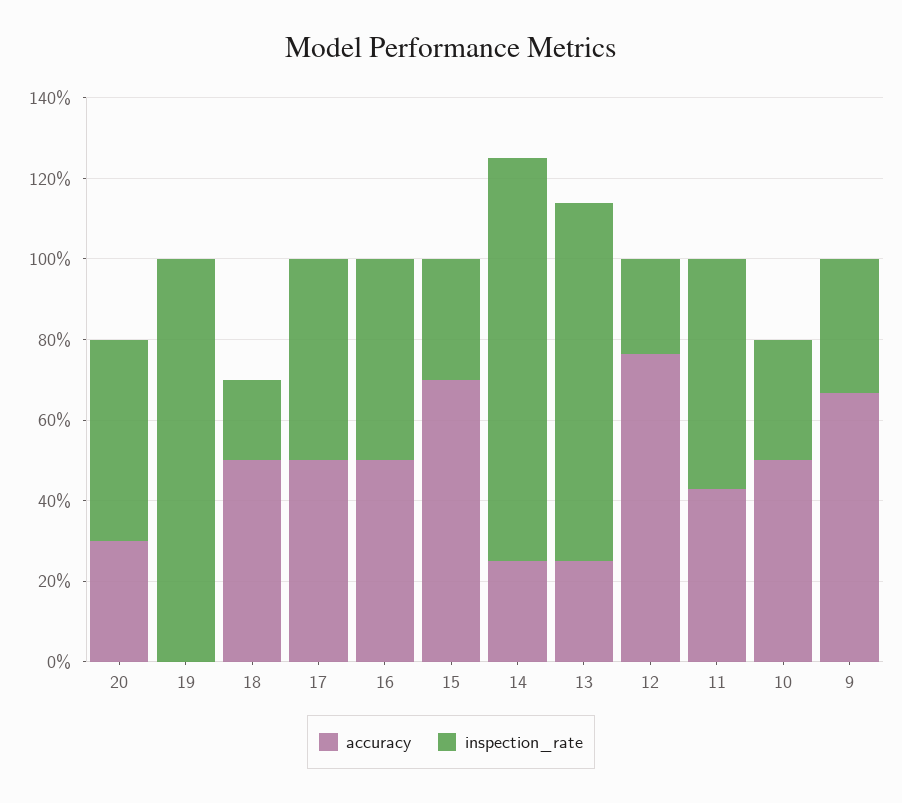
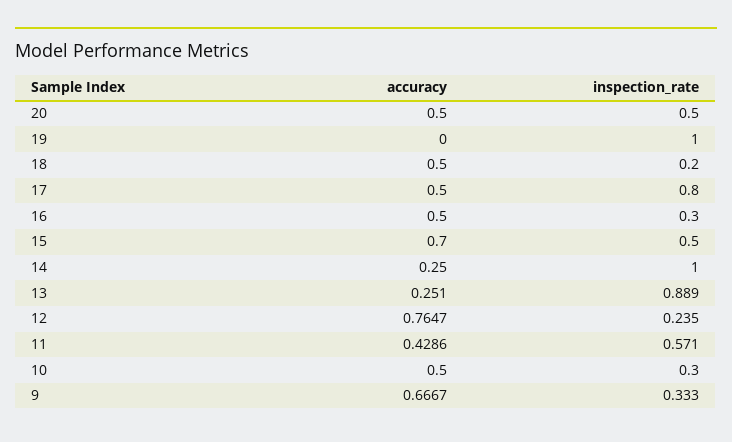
  {
    "accuracy": {
-     "20": 0.3,
+     "20": 0.5,
      "19": 0,
      "18": 0.5,
      "17": 0.5,
      "16": 0.5,
      "15": 0.7,
      "14": 0.25,
      "13": 0.251,
      "12": 0.7647,
      "11": 0.4286,
      "10": 0.5,
      "9": 0.6667
    },
    "inspection_rate": {
      "20": 0.5,
      "19": 1,
      "18": 0.2,
-     "17": 0.5,
+     "17": 0.8,
-     "16": 0.5,
+     "16": 0.3,
-     "15": 0.3,
+     "15": 0.5,
      "14": 1,
      "13": 0.889,
      "12": 0.235,
      "11": 0.571,
      "10": 0.3,
      "9": 0.333
    }
  }

